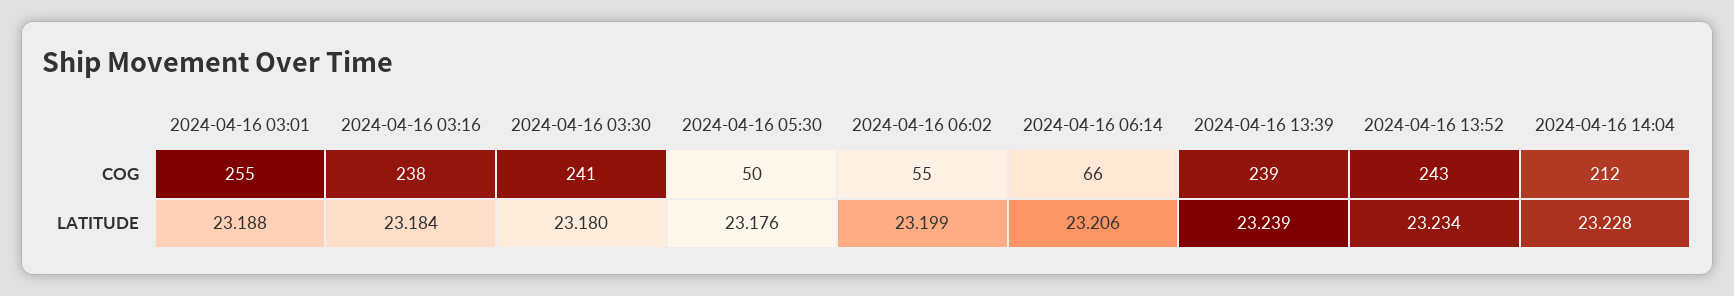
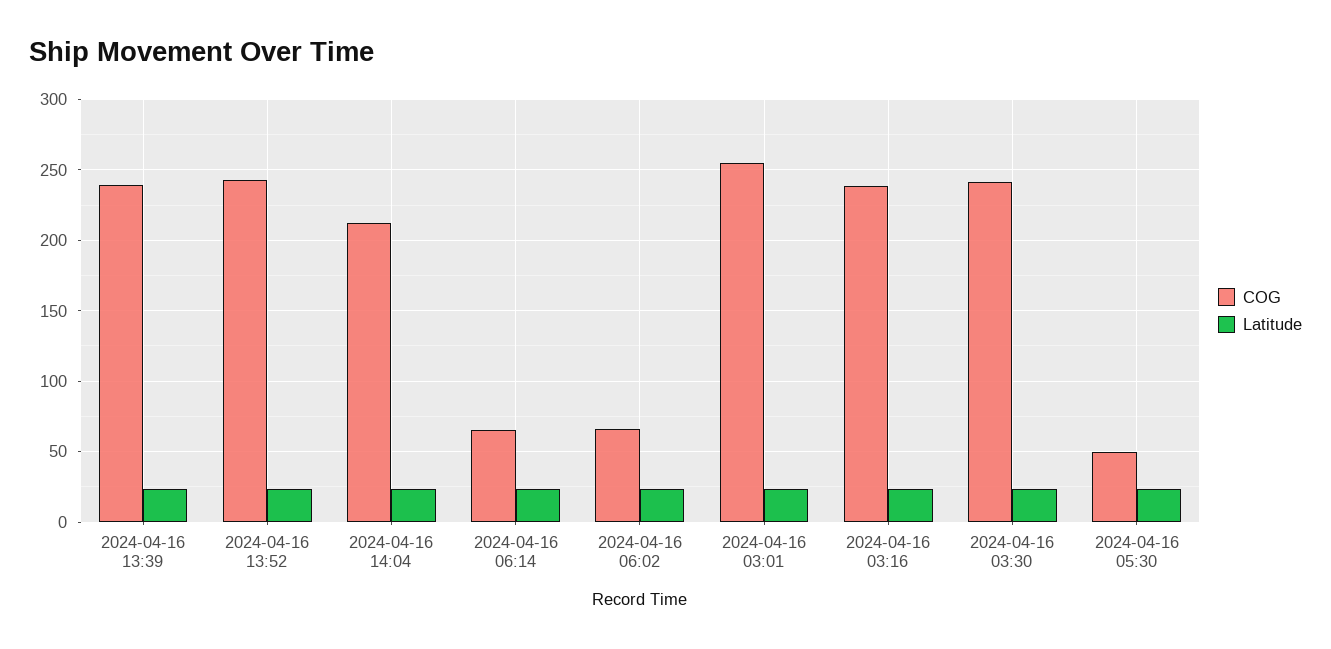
  {
    "COG": {
      "2024-04-16 03:01": 255,
      "2024-04-16 03:16": 238,
      "2024-04-16 03:30": 241,
      "2024-04-16 05:30": 50,
-     "2024-04-16 06:02": 55,
+     "2024-04-16 06:02": 65,
      "2024-04-16 06:14": 66,
      "2024-04-16 13:39": 239,
      "2024-04-16 13:52": 243,
      "2024-04-16 14:04": 212
    },
    "LATITUDE": {
      "2024-04-16 03:01": 23.188,
      "2024-04-16 03:16": 23.184,
      "2024-04-16 03:30": 23.18,
      "2024-04-16 05:30": 23.176,
      "2024-04-16 06:02": 23.199,
      "2024-04-16 06:14": 23.206,
      "2024-04-16 13:39": 23.239,
      "2024-04-16 13:52": 23.234,
      "2024-04-16 14:04": 23.228
    }
  }

